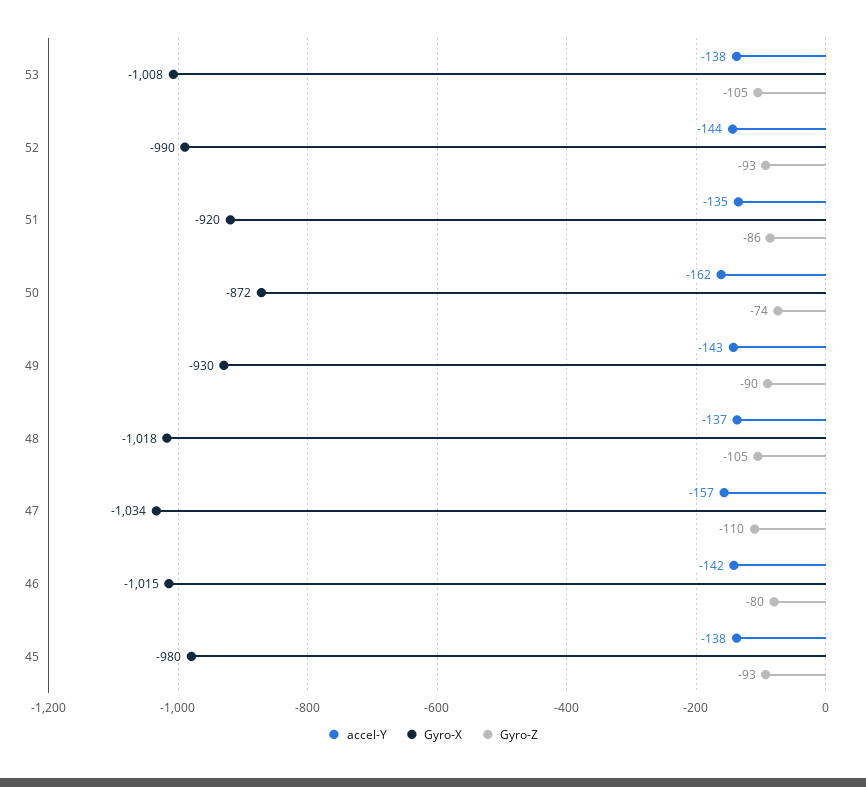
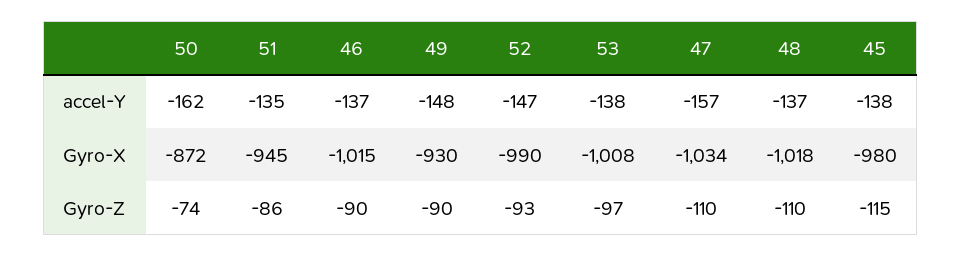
  {
    "accel-Y": {
      "53": -138,
-     "52": -144,
+     "52": -147,
      "51": -135,
      "50": -162,
-     "49": -143,
+     "49": -148,
      "48": -137,
      "47": -157,
-     "46": -142,
+     "46": -137,
      "45": -138
    },
    "Gyro-X": {
      "53": -1008,
      "52": -990,
-     "51": -920,
+     "51": -945,
      "50": -872,
      "49": -930,
      "48": -1018,
      "47": -1034,
      "46": -1015,
      "45": -980
    },
    "Gyro-Z": {
-     "53": -105,
+     "53": -97,
      "52": -93,
      "51": -86,
      "50": -74,
      "49": -90,
-     "48": -105,
+     "48": -110,
      "47": -110,
-     "46": -80,
+     "46": -90,
-     "45": -93
+     "45": -115
    }
  }

